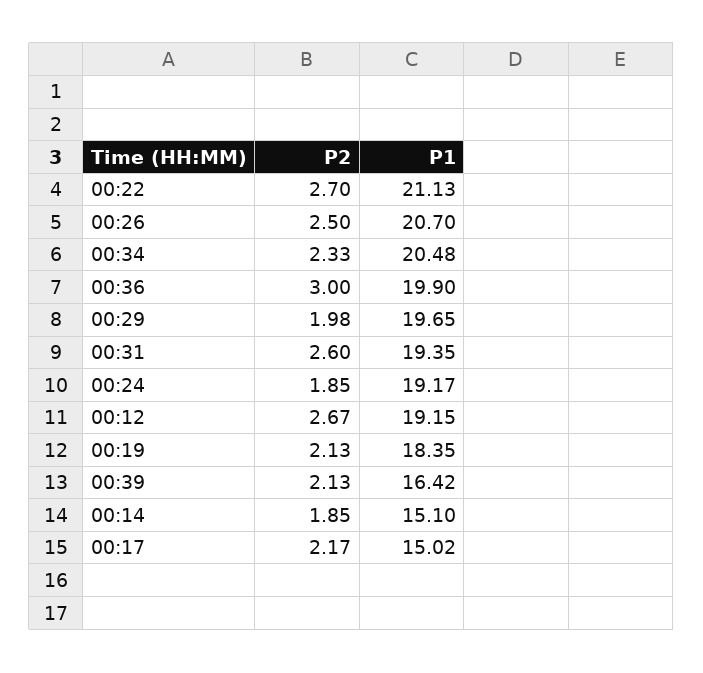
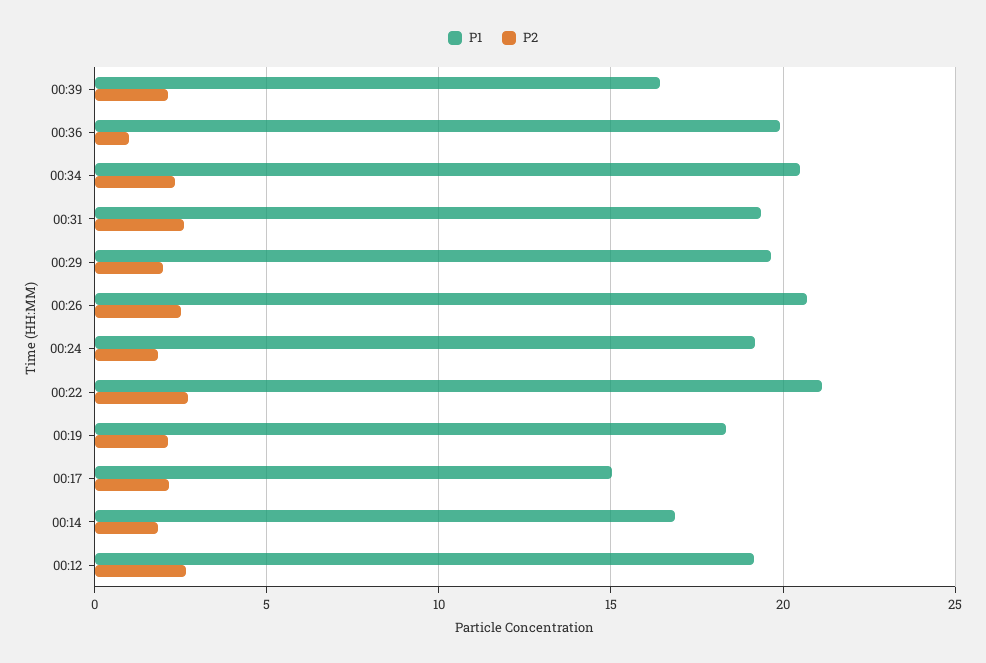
  {
    "P2": {
      "00:22": 2.7,
      "00:26": 2.5,
      "00:34": 2.33,
-     "00:36": 3,
+     "00:36": 1,
      "00:29": 1.98,
      "00:31": 2.6,
      "00:24": 1.85,
      "00:12": 2.67,
      "00:19": 2.13,
      "00:39": 2.13,
      "00:14": 1.85,
      "00:17": 2.17
    },
    "P1": {
      "00:22": 21.13,
      "00:26": 20.7,
      "00:34": 20.48,
      "00:36": 19.9,
      "00:29": 19.65,
      "00:31": 19.35,
      "00:24": 19.17,
      "00:12": 19.15,
      "00:19": 18.35,
      "00:39": 16.42,
-     "00:14": 15.1,
+     "00:14": 17,
      "00:17": 15.02
    }
  }

